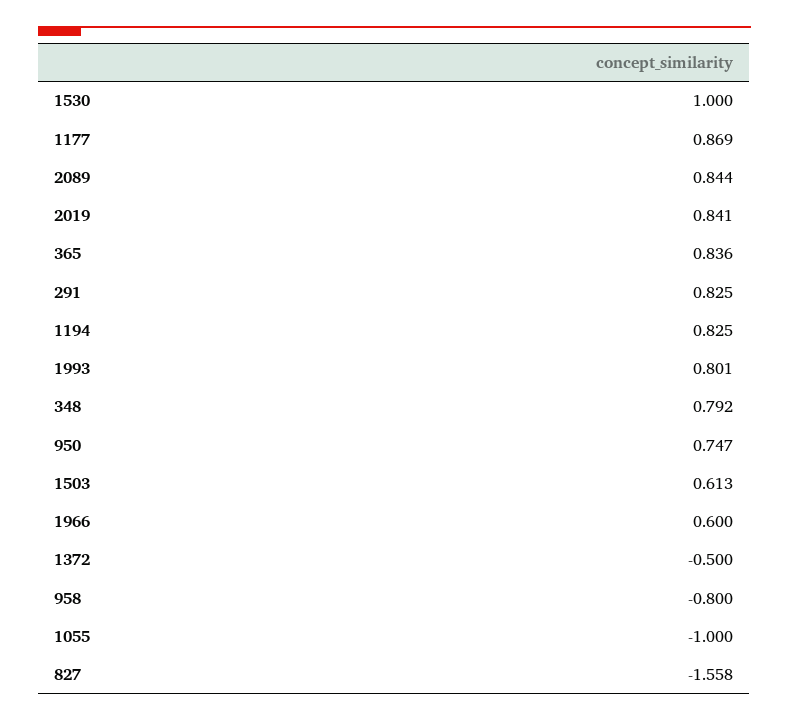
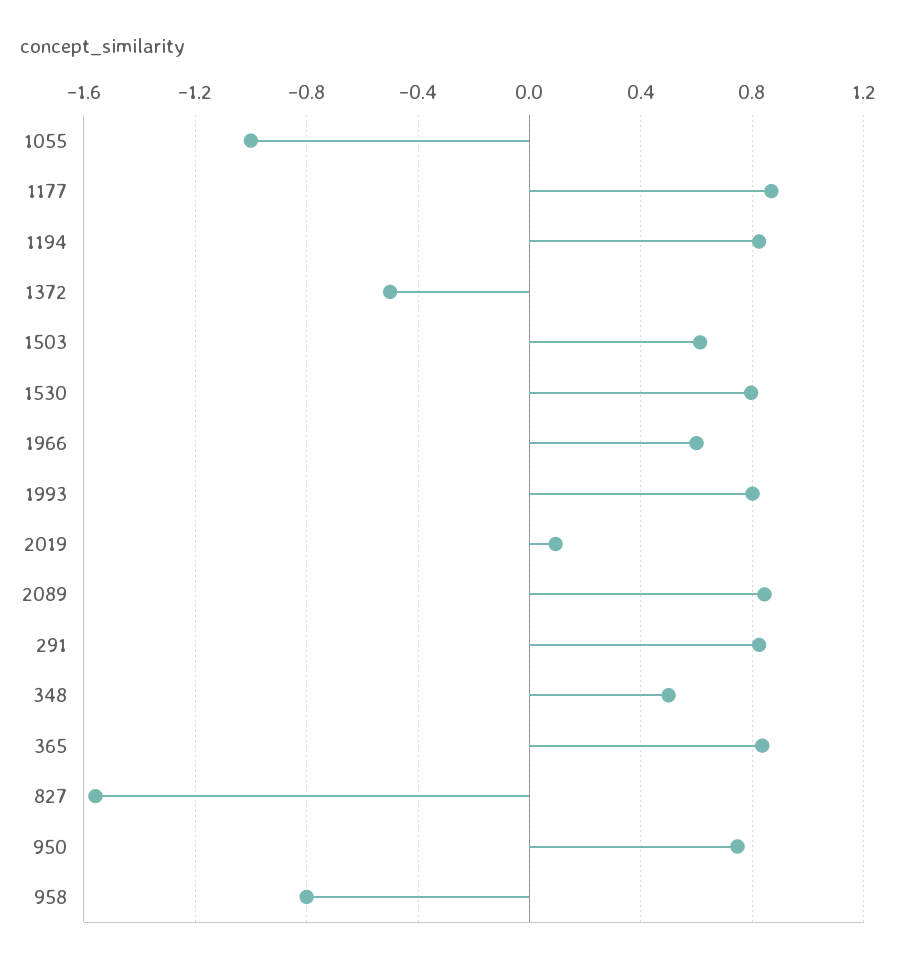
  {
-   "1530": 1,
+   "1530": 0.8,
    "1177": 0.869,
    "2089": 0.844,
-   "2019": 0.841,
+   "2019": 0.1,
    "365": 0.836,
    "291": 0.825,
    "1194": 0.825,
    "1993": 0.801,
-   "348": 0.792,
+   "348": 0.5,
    "950": 0.747,
    "1503": 0.613,
    "1966": 0.6,
    "1372": -0.5,
    "958": -0.8,
    "1055": -1,
    "827": -1.558
  }

